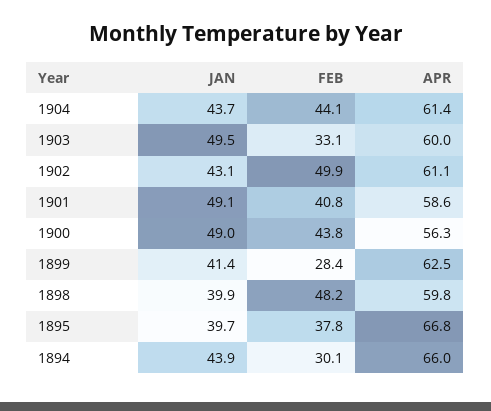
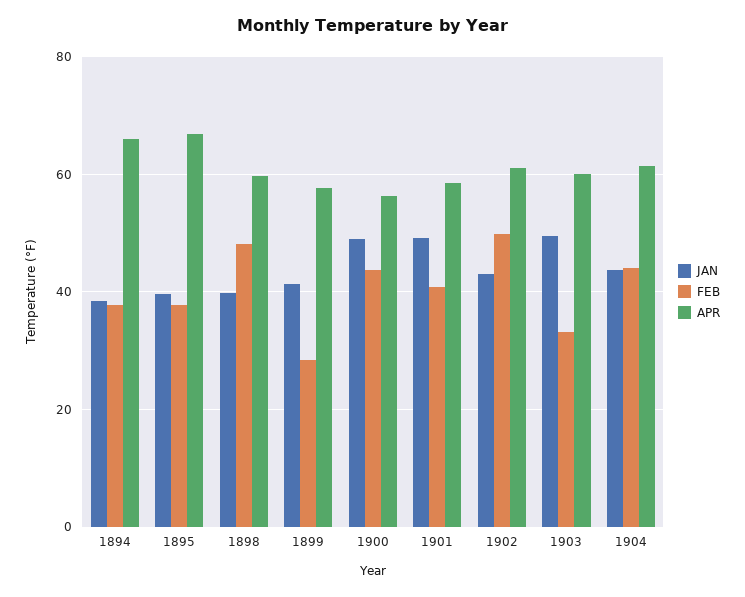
  {
    "JAN": {
      "1904": 43.7,
      "1903": 49.5,
      "1902": 43.1,
      "1901": 49.1,
      "1900": 49,
      "1899": 41.4,
      "1898": 39.9,
      "1895": 39.7,
-     "1894": 43.9
+     "1894": 38
    },
    "FEB": {
      "1904": 44.1,
      "1903": 33.1,
      "1902": 49.9,
      "1901": 40.8,
      "1900": 43.8,
      "1899": 28.4,
      "1898": 48.2,
      "1895": 37.8,
-     "1894": 30.1
+     "1894": 38
    },
    "APR": {
      "1904": 61.4,
      "1903": 60,
      "1902": 61.1,
      "1901": 58.6,
      "1900": 56.3,
-     "1899": 62.5,
+     "1899": 58,
      "1898": 59.8,
      "1895": 66.8,
      "1894": 66
    }
  }

